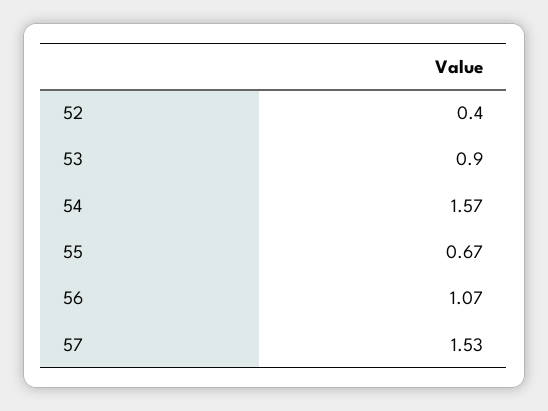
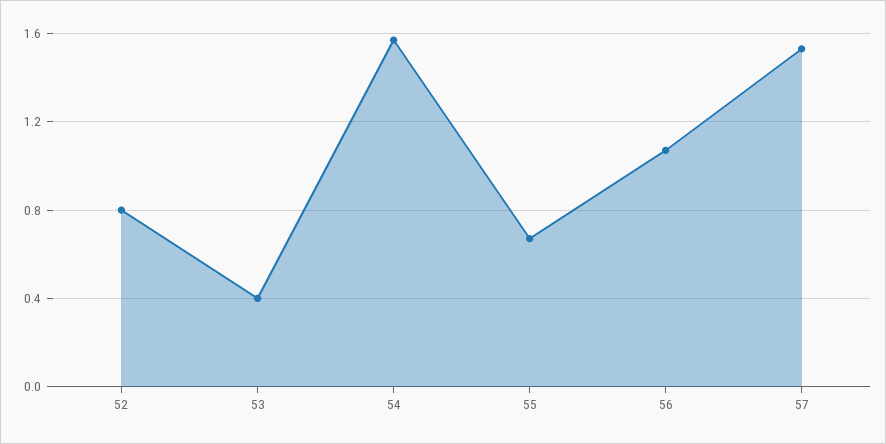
  {
-   "52": 0.4,
+   "52": 0.8,
-   "53": 0.9,
+   "53": 0.4,
    "54": 1.57,
    "55": 0.67,
    "56": 1.07,
    "57": 1.53
  }

